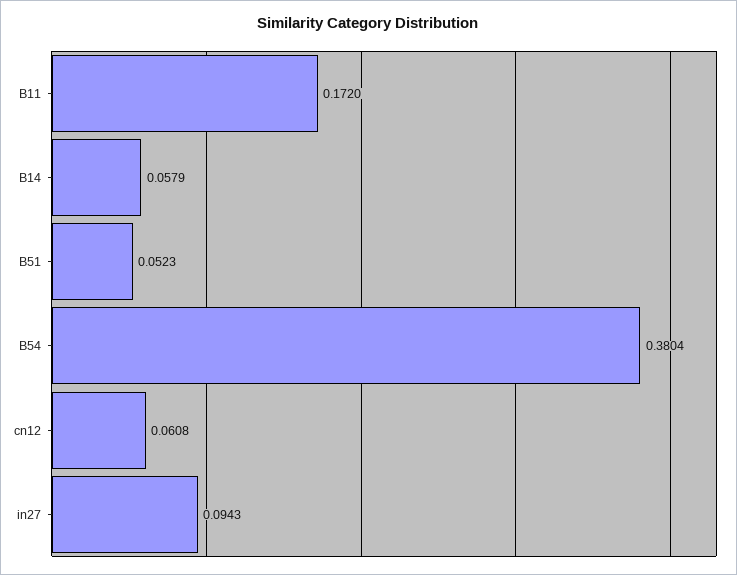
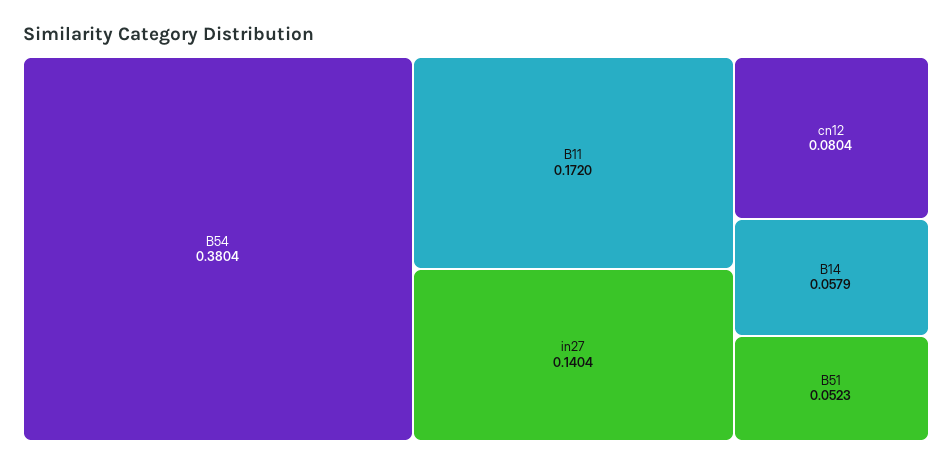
  {
    "B11": 0.172,
    "B14": 0.0579,
    "B51": 0.0523,
    "B54": 0.3804,
-   "cn12": 0.0608,
+   "cn12": 0.0804,
-   "in27": 0.0943
+   "in27": 0.1404
  }

